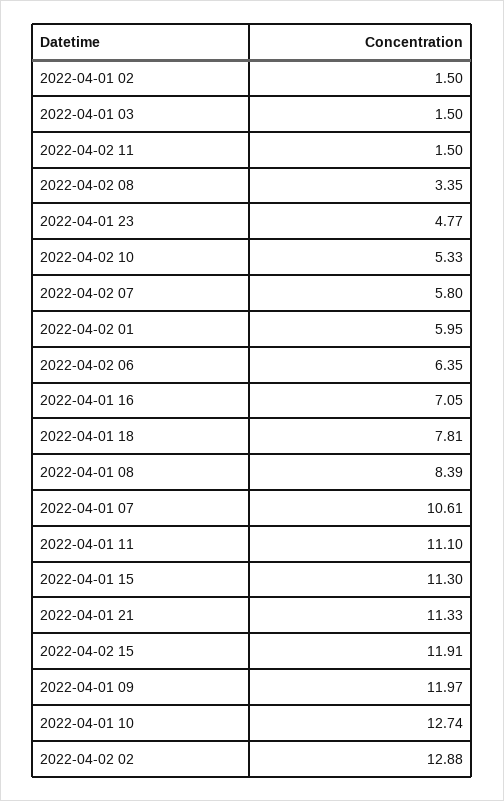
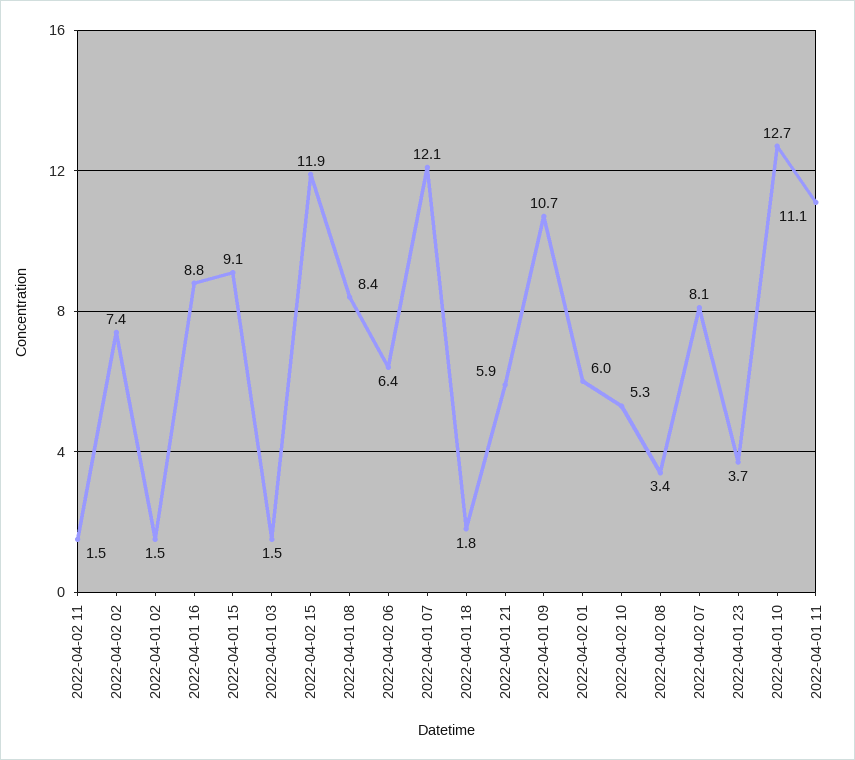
  {
    "2022-04-01 02": 1.5,
    "2022-04-01 03": 1.5,
    "2022-04-02 11": 1.5,
    "2022-04-02 08": 3.35,
-   "2022-04-01 23": 4.77,
+   "2022-04-01 23": 3.7,
    "2022-04-02 10": 5.33,
-   "2022-04-02 07": 5.8,
+   "2022-04-02 07": 8.1,
    "2022-04-02 01": 5.95,
    "2022-04-02 06": 6.35,
-   "2022-04-01 16": 7.05,
+   "2022-04-01 16": 8.8,
-   "2022-04-01 18": 7.81,
+   "2022-04-01 18": 1.8,
    "2022-04-01 08": 8.39,
-   "2022-04-01 07": 10.61,
+   "2022-04-01 07": 12.1,
    "2022-04-01 11": 11.1,
-   "2022-04-01 15": 11.3,
+   "2022-04-01 15": 9.1,
-   "2022-04-01 21": 11.33,
+   "2022-04-01 21": 5.9,
    "2022-04-02 15": 11.91,
-   "2022-04-01 09": 11.97,
+   "2022-04-01 09": 10.7,
    "2022-04-01 10": 12.74,
-   "2022-04-02 02": 12.88
+   "2022-04-02 02": 7.4
  }

